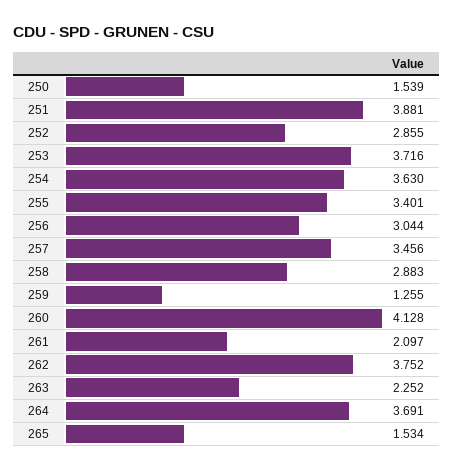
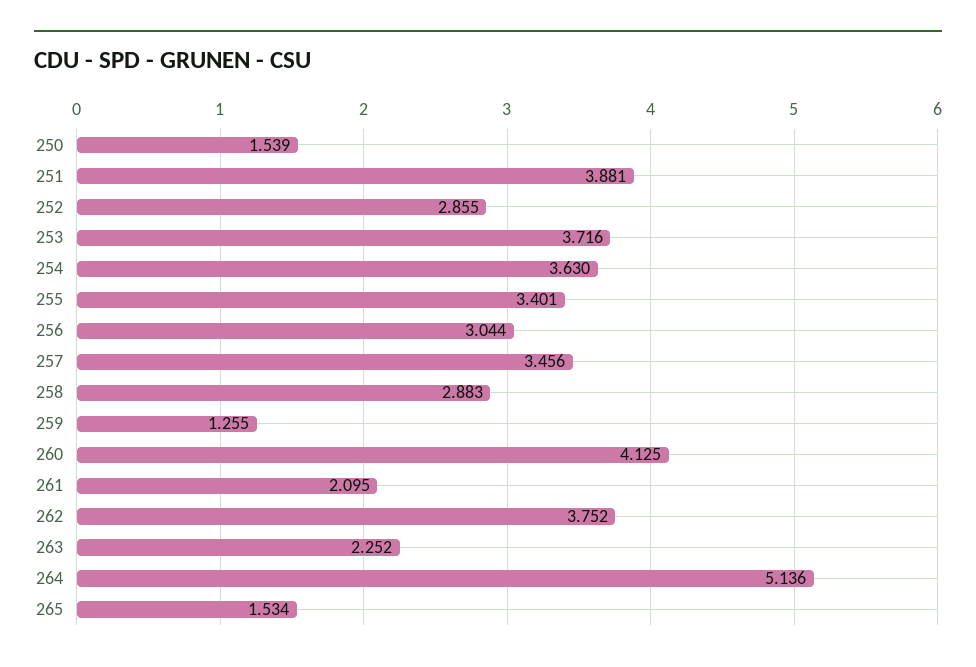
  {
    "250": 1.539,
    "251": 3.881,
    "252": 2.855,
    "253": 3.716,
    "254": 3.63,
    "255": 3.401,
    "256": 3.044,
    "257": 3.456,
    "258": 2.883,
    "259": 1.255,
-   "260": 4.128,
+   "260": 4.125,
-   "261": 2.097,
+   "261": 2.095,
    "262": 3.752,
    "263": 2.252,
-   "264": 3.691,
+   "264": 5.136,
    "265": 1.534
  }

